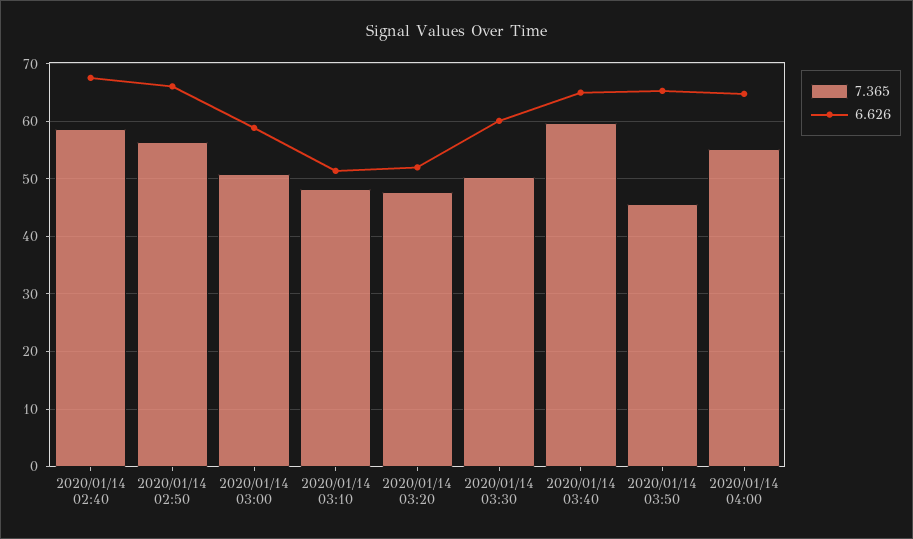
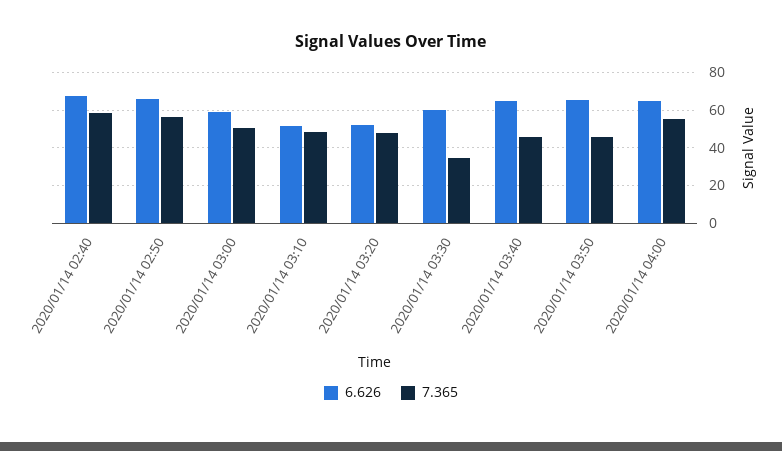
  {
    "7.365": {
      "2020/01/14 02:40": 58,
      "2020/01/14 02:50": 56,
      "2020/01/14 03:00": 50,
      "2020/01/14 03:10": 48,
      "2020/01/14 03:20": 48,
-     "2020/01/14 03:30": 50,
+     "2020/01/14 03:30": 35,
-     "2020/01/14 03:40": 60,
+     "2020/01/14 03:40": 45,
      "2020/01/14 03:50": 46,
      "2020/01/14 04:00": 56
    },
    "6.626": {
      "2020/01/14 02:40": 68,
      "2020/01/14 02:50": 66,
      "2020/01/14 03:00": 58,
      "2020/01/14 03:10": 52,
      "2020/01/14 03:20": 52,
      "2020/01/14 03:30": 60,
      "2020/01/14 03:40": 66,
      "2020/01/14 03:50": 66,
      "2020/01/14 04:00": 64
    }
  }

